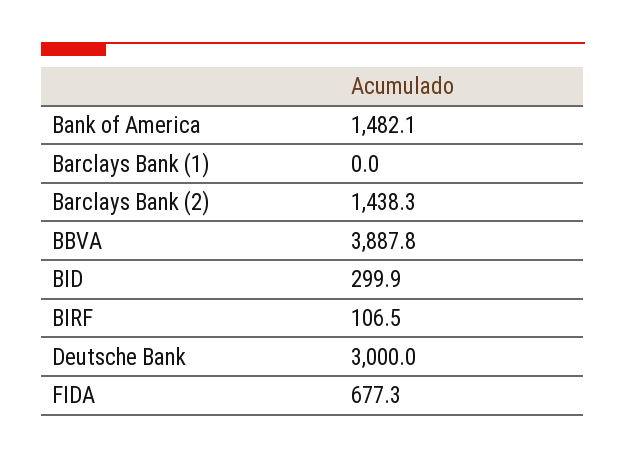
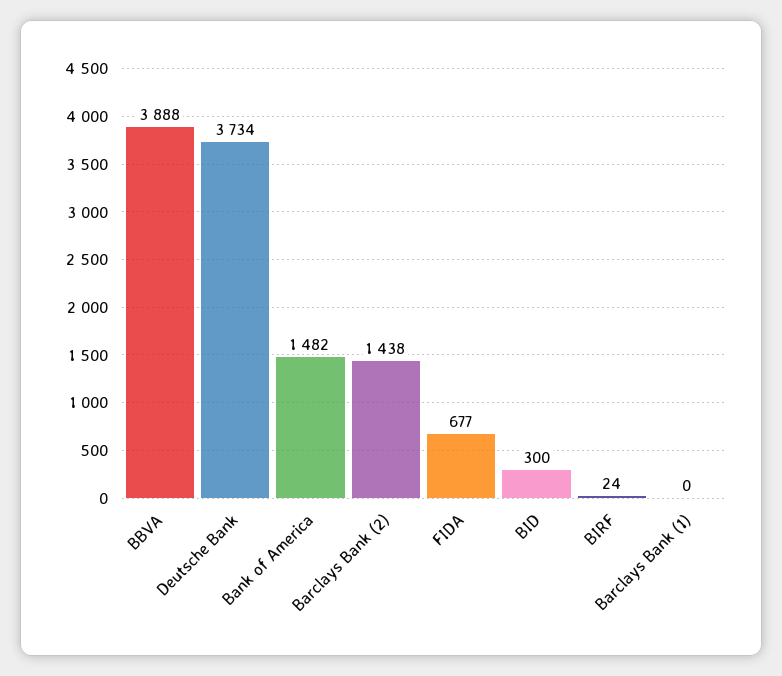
  {
    "Bank of America": 1482.1,
    "Barclays Bank (1)": 0,
    "Barclays Bank (2)": 1438.3,
    "BBVA": 3887.8,
    "BID": 299.9,
-   "BIRF": 106.5,
+   "BIRF": 24,
-   "Deutsche Bank": 3000,
+   "Deutsche Bank": 3734,
    "FIDA": 677.3
  }

